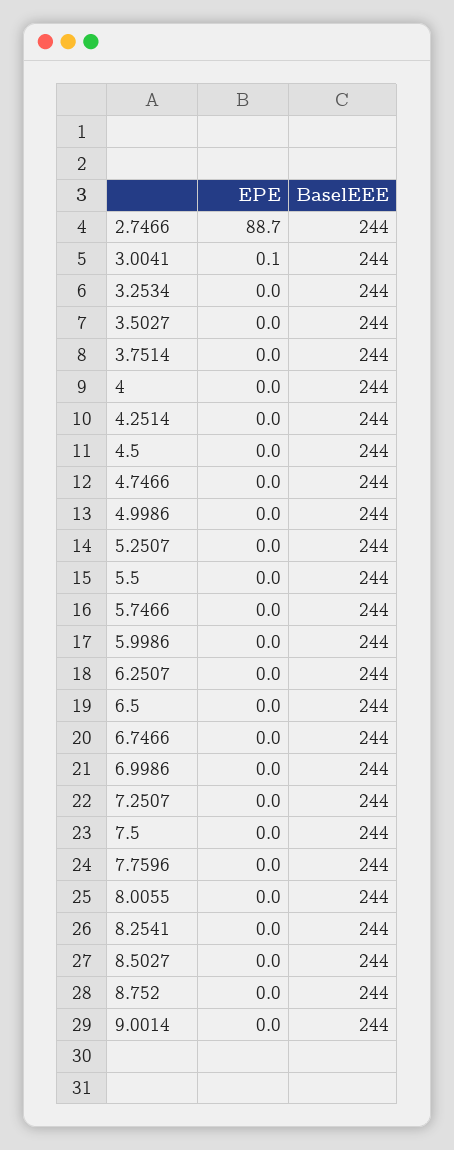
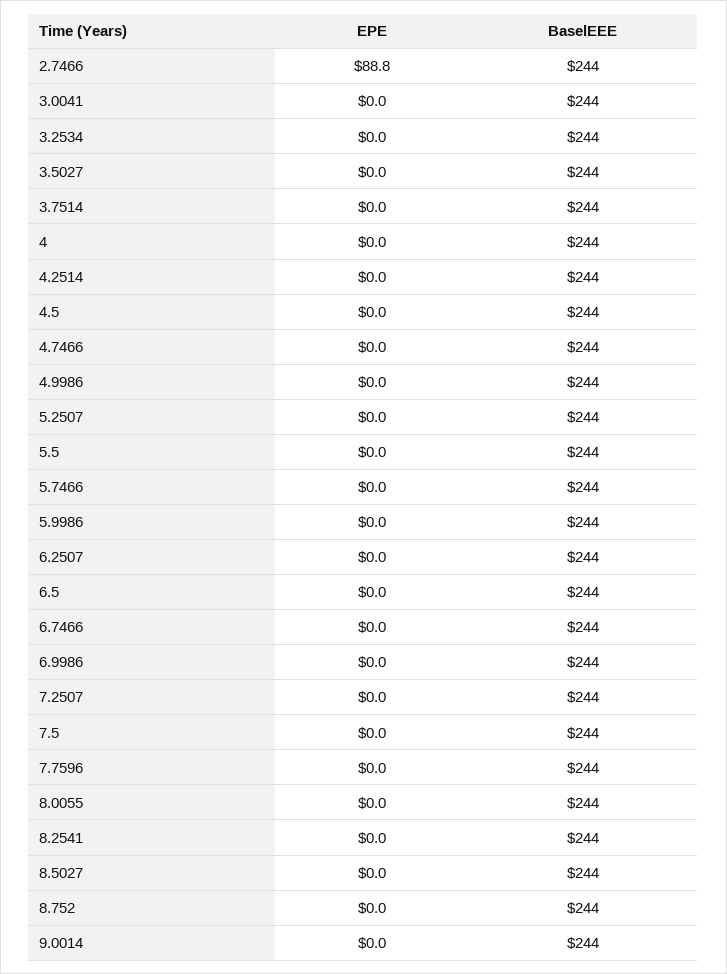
  {
    "EPE": {
-     "2.7466": 88.7,
+     "2.7466": 88.8,
-     "3.0041": 0.1,
+     "3.0041": 0,
      "3.2534": 0,
      "3.5027": 0,
      "3.7514": 0,
      "4": 0,
      "4.2514": 0,
      "4.5": 0,
      "4.7466": 0,
      "4.9986": 0,
      "5.2507": 0,
      "5.5": 0,
      "5.7466": 0,
      "5.9986": 0,
      "6.2507": 0,
      "6.5": 0,
      "6.7466": 0,
      "6.9986": 0,
      "7.2507": 0,
      "7.5": 0,
      "7.7596": 0,
      "8.0055": 0,
      "8.2541": 0,
      "8.5027": 0,
      "8.752": 0,
      "9.0014": 0
    },
    "BaselEEE": {
      "2.7466": 244,
      "3.0041": 244,
      "3.2534": 244,
      "3.5027": 244,
      "3.7514": 244,
      "4": 244,
      "4.2514": 244,
      "4.5": 244,
      "4.7466": 244,
      "4.9986": 244,
      "5.2507": 244,
      "5.5": 244,
      "5.7466": 244,
      "5.9986": 244,
      "6.2507": 244,
      "6.5": 244,
      "6.7466": 244,
      "6.9986": 244,
      "7.2507": 244,
      "7.5": 244,
      "7.7596": 244,
      "8.0055": 244,
      "8.2541": 244,
      "8.5027": 244,
      "8.752": 244,
      "9.0014": 244
    }
  }

